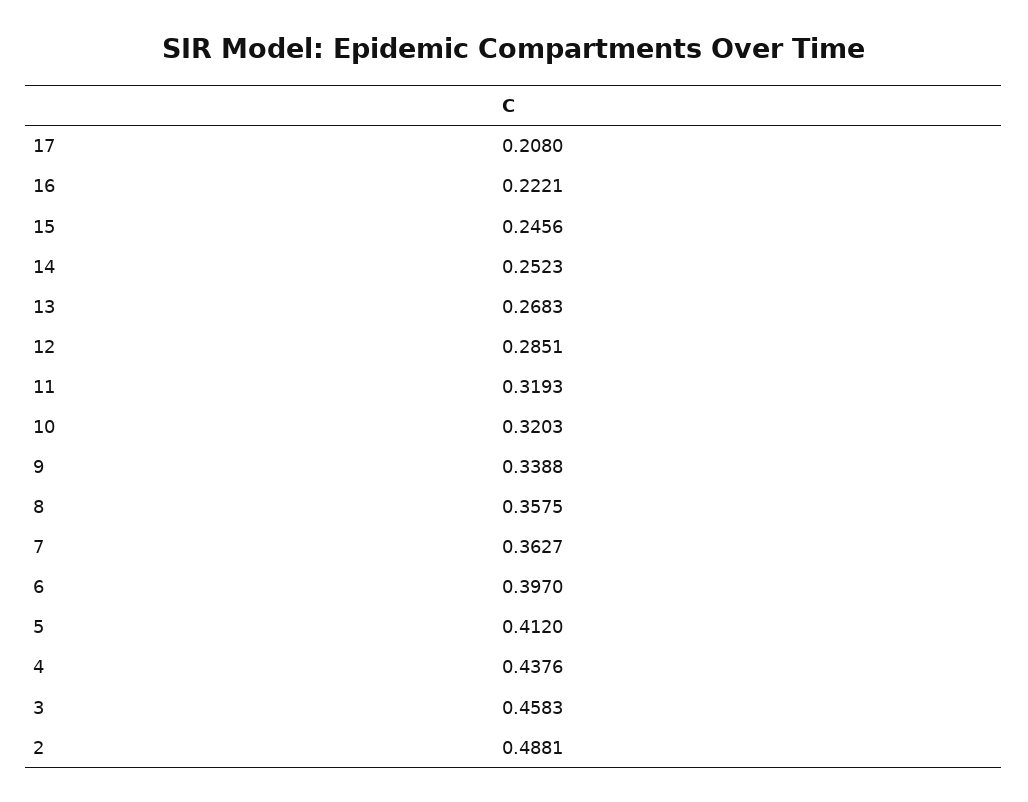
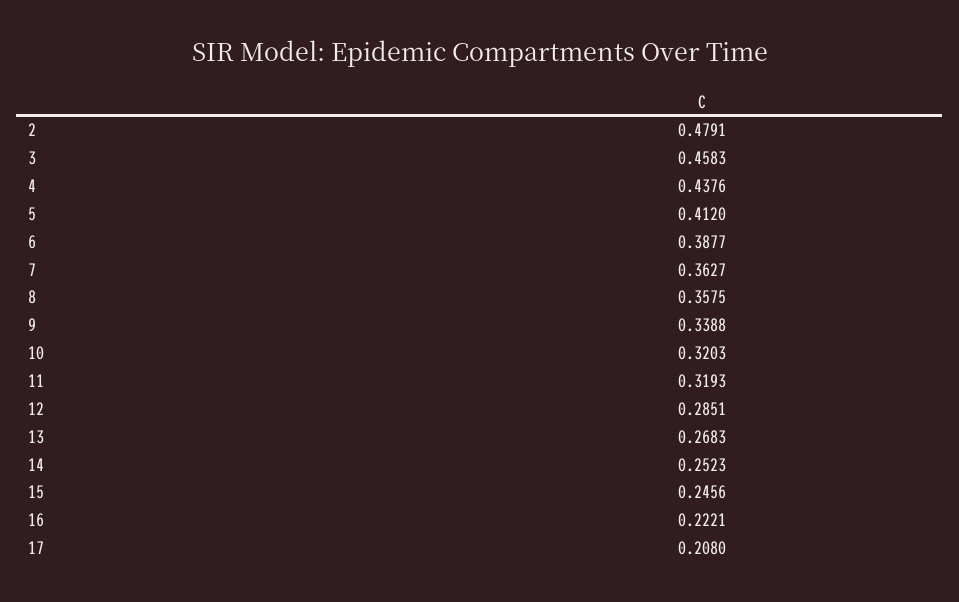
  {
    "17": 0.208,
    "16": 0.2221,
    "15": 0.2456,
    "14": 0.2523,
    "13": 0.2683,
    "12": 0.2851,
    "11": 0.3193,
    "10": 0.3203,
    "9": 0.3388,
    "8": 0.3575,
    "7": 0.3627,
-   "6": 0.397,
+   "6": 0.3877,
    "5": 0.412,
    "4": 0.4376,
    "3": 0.4583,
-   "2": 0.4881
+   "2": 0.4791
  }

